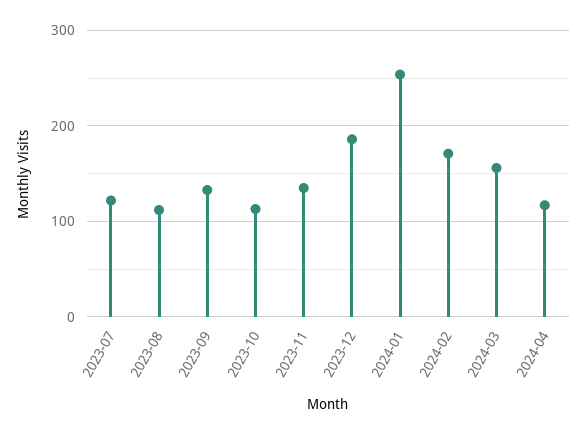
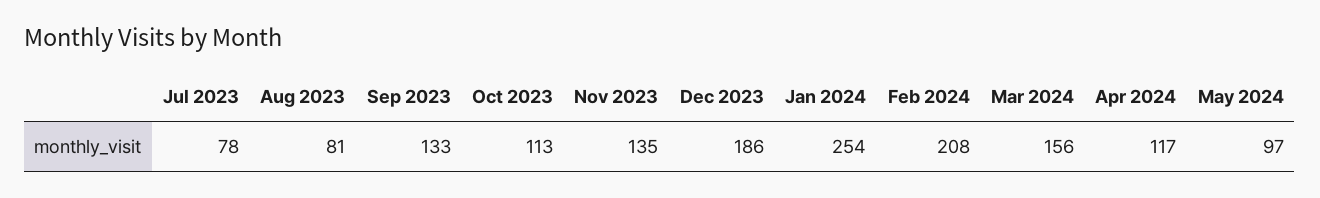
  {
-   "2023-07": 120,
+   "2023-07": 78,
-   "2023-08": 110,
+   "2023-08": 81,
    "2023-09": 133,
    "2023-10": 113,
    "2023-11": 135,
    "2023-12": 186,
    "2024-01": 254,
-   "2024-02": 170,
+   "2024-02": 208,
    "2024-03": 156,
-   "2024-04": 117
+   "2024-04": 117,
+   "May 2024": 97
  }

